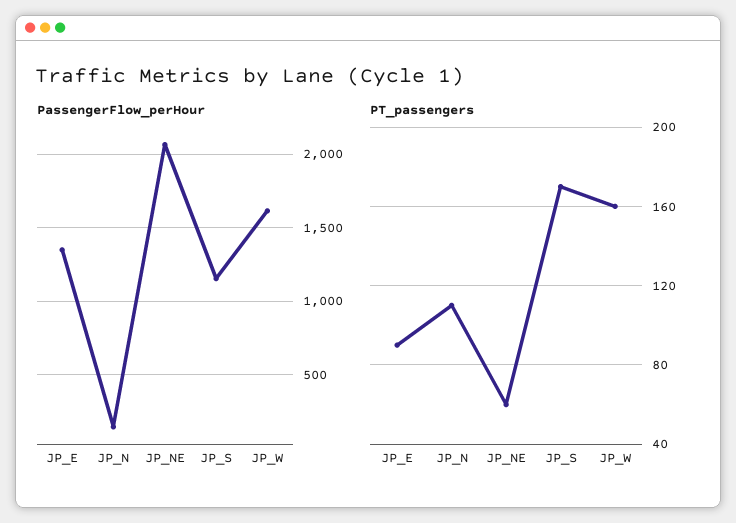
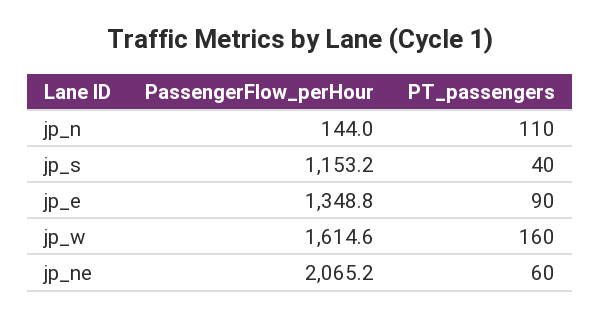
  {
    "PassengerFlow_perHour": {
      "JP_E": 1348.8,
      "JP_N": 144,
      "JP_NE": 2065.2,
      "JP_S": 1153.2,
      "JP_W": 1614.6
    },
    "PT_passengers": {
      "JP_E": 90,
      "JP_N": 110,
      "JP_NE": 60,
-     "JP_S": 170,
+     "JP_S": 40,
      "JP_W": 160
    }
  }

